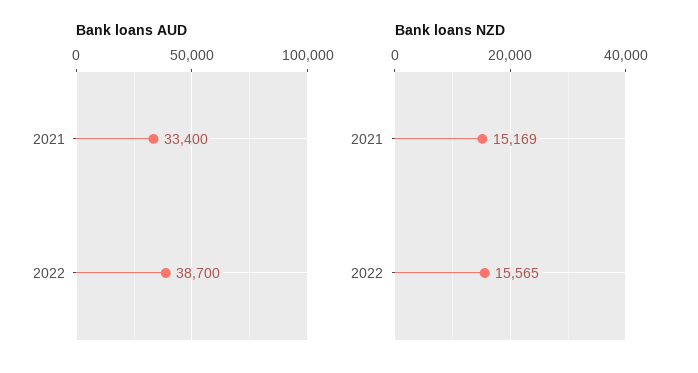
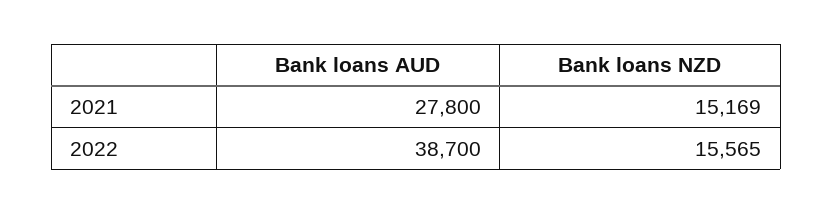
  {
    "Bank loans AUD": {
-     "2021": 33400,
+     "2021": 27800,
      "2022": 38700
    },
    "Bank loans NZD": {
      "2021": 15169,
      "2022": 15565
    }
  }

